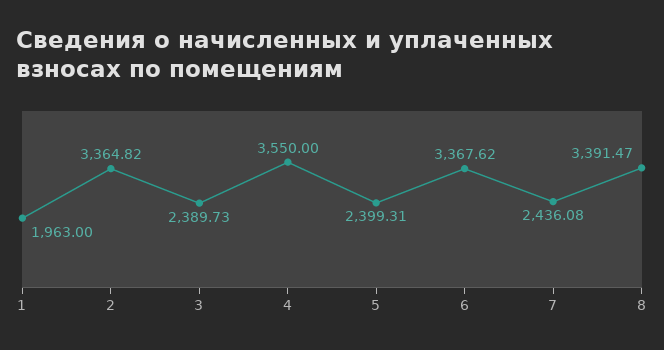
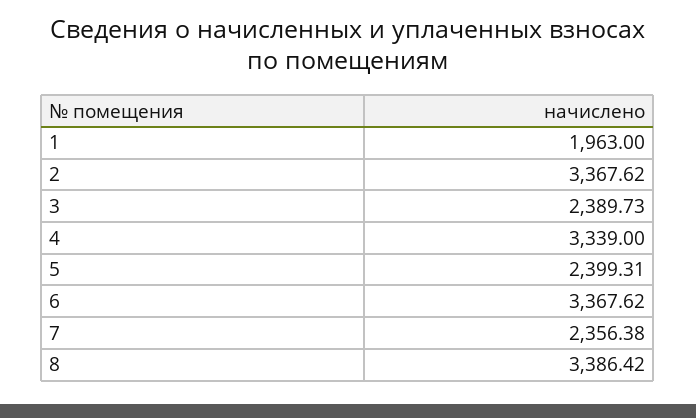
  {
    "1": 1963,
-   "2": 3364.82,
+   "2": 3367.62,
    "3": 2389.73,
-   "4": 3550,
+   "4": 3339,
    "5": 2399.31,
    "6": 3367.62,
-   "7": 2436.08,
+   "7": 2356.38,
-   "8": 3391.47
+   "8": 3386.42
  }

